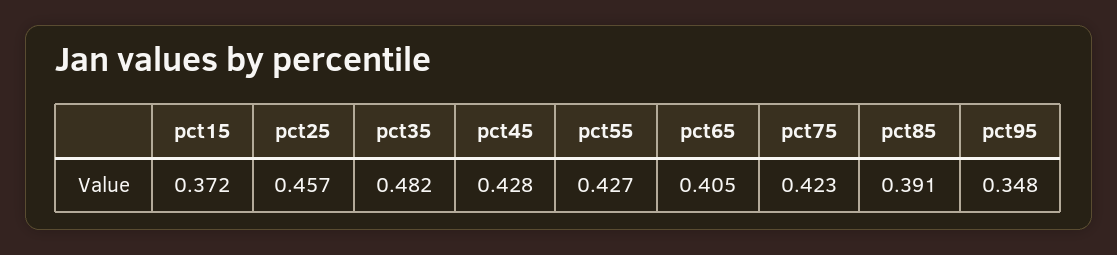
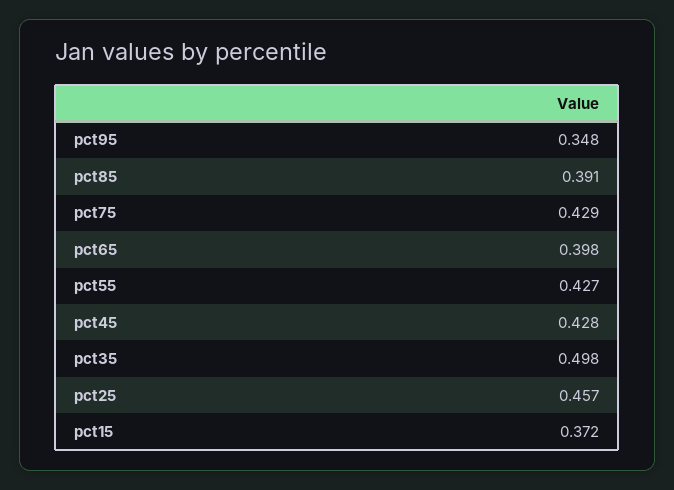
  {
    "pct15": 0.372,
    "pct25": 0.457,
-   "pct35": 0.482,
+   "pct35": 0.498,
    "pct45": 0.428,
    "pct55": 0.427,
-   "pct65": 0.405,
+   "pct65": 0.398,
-   "pct75": 0.423,
+   "pct75": 0.429,
    "pct85": 0.391,
    "pct95": 0.348
  }

